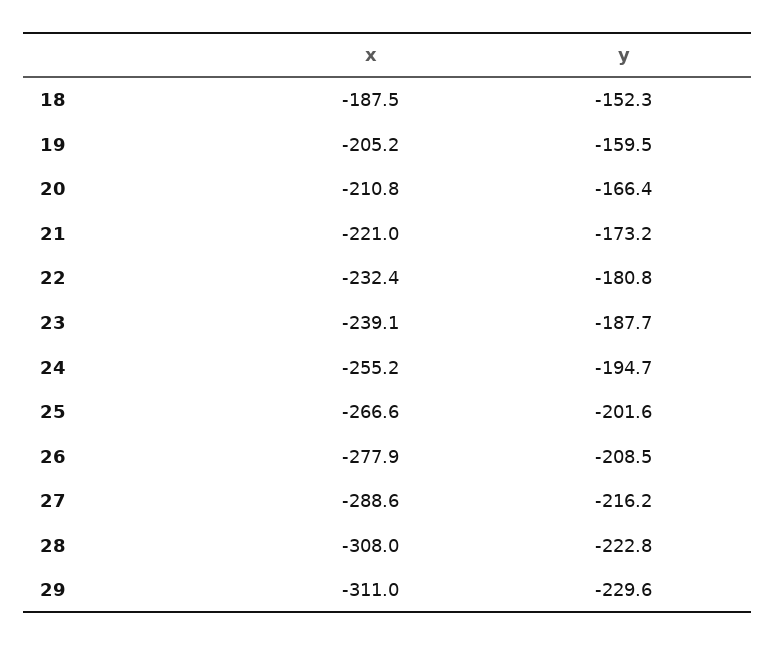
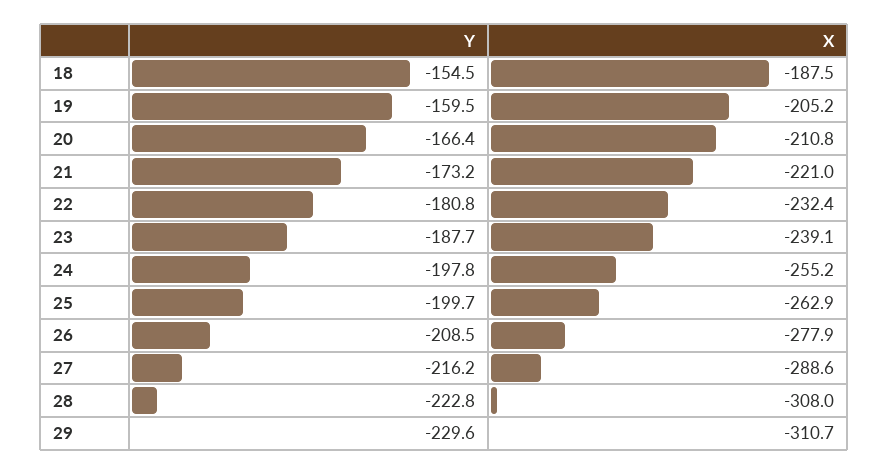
  {
    "x": {
      "18": -187.5,
      "19": -205.2,
      "20": -210.8,
      "21": -221,
      "22": -232.4,
      "23": -239.1,
      "24": -255.2,
-     "25": -266.6,
+     "25": -262.9,
      "26": -277.9,
      "27": -288.6,
      "28": -308,
-     "29": -311
+     "29": -310.7
    },
    "y": {
-     "18": -152.3,
+     "18": -154.5,
      "19": -159.5,
      "20": -166.4,
      "21": -173.2,
      "22": -180.8,
      "23": -187.7,
-     "24": -194.7,
+     "24": -197.8,
-     "25": -201.6,
+     "25": -199.7,
      "26": -208.5,
      "27": -216.2,
      "28": -222.8,
      "29": -229.6
    }
  }

